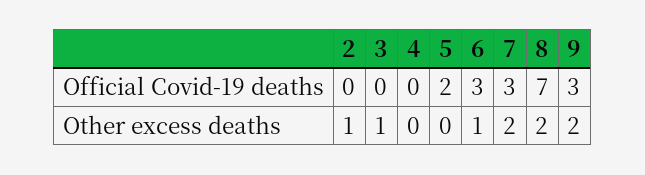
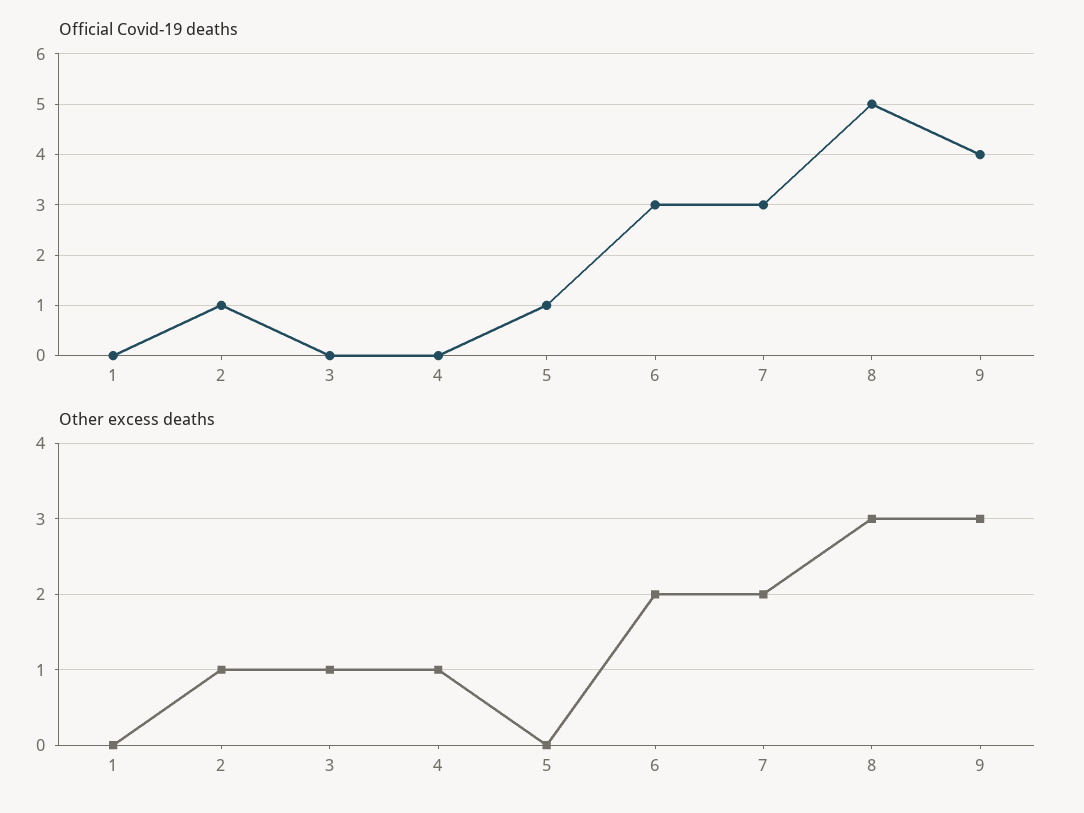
  {
    "Official Covid-19 deaths": {
-     "2": 0,
+     "2": 1,
      "3": 0,
      "4": 0,
-     "5": 2,
+     "5": 1,
      "6": 3,
      "7": 3,
-     "8": 7,
+     "8": 5,
-     "9": 3
+     "9": 4,
+     "1": 0
    },
    "Other excess deaths": {
      "2": 1,
      "3": 1,
-     "4": 0,
+     "4": 1,
      "5": 0,
-     "6": 1,
+     "6": 2,
      "7": 2,
-     "8": 2,
+     "8": 3,
-     "9": 2
+     "9": 3,
+     "1": 0
    }
  }

